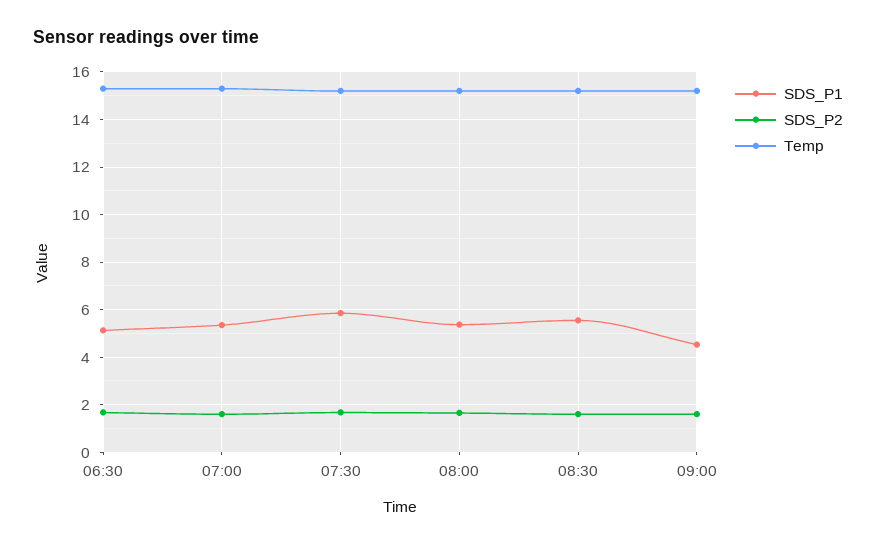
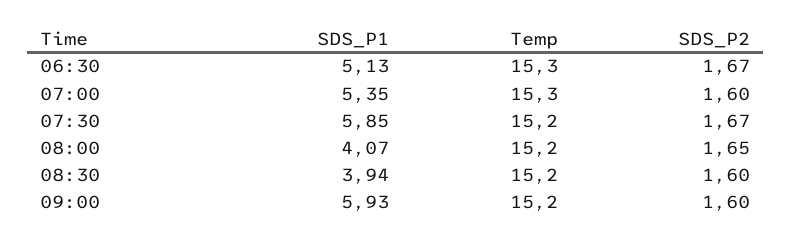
  {
    "SDS_P1": {
      "06:30": 5.13,
      "07:00": 5.35,
      "07:30": 5.85,
-     "08:00": 5.5,
+     "08:00": 4.07,
-     "08:30": 5.5,
+     "08:30": 3.94,
-     "09:00": 4.5
+     "09:00": 5.93
    },
    "SDS_P2": {
      "06:30": 1.67,
      "07:00": 1.6,
      "07:30": 1.67,
      "08:00": 1.65,
      "08:30": 1.6,
      "09:00": 1.6
    },
    "Temp": {
      "06:30": 15.3,
      "07:00": 15.3,
      "07:30": 15.2,
      "08:00": 15.2,
      "08:30": 15.2,
      "09:00": 15.2
    }
  }

